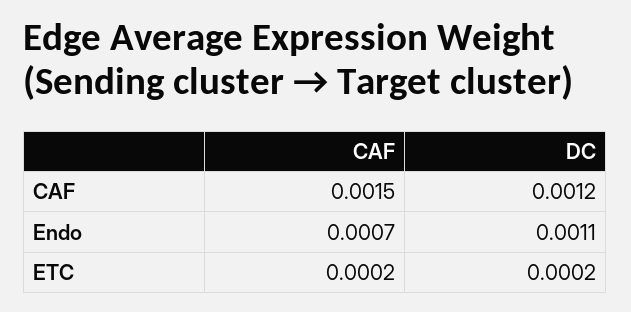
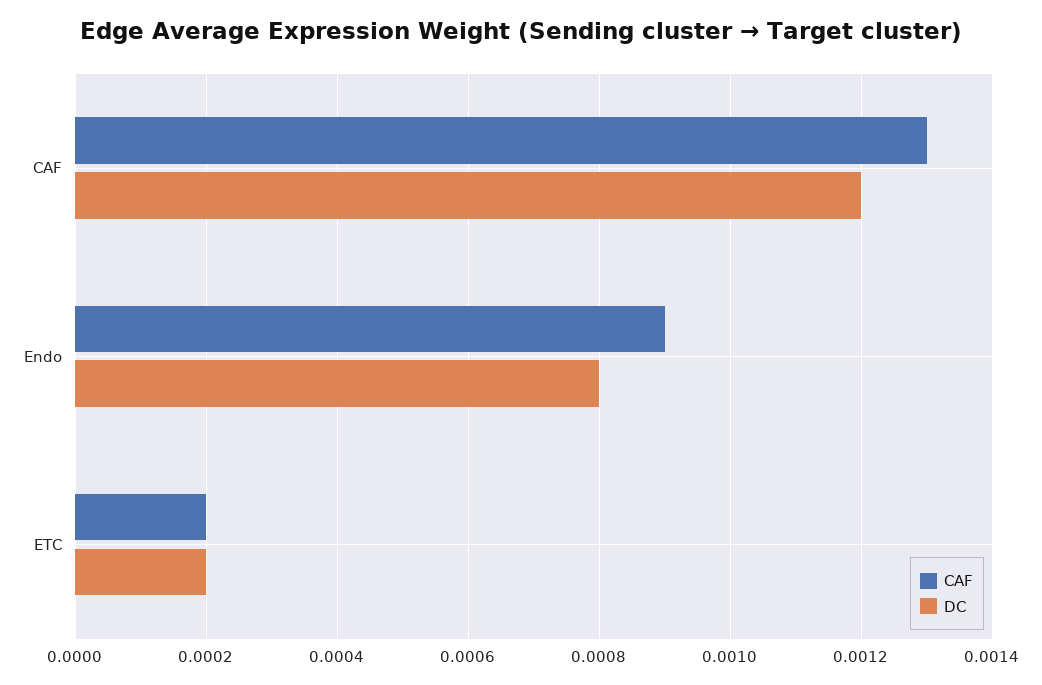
  {
    "CAF": {
-     "CAF": 0.0015,
+     "CAF": 0.0013,
-     "Endo": 0.0007,
+     "Endo": 0.0009,
      "ETC": 0.0002
    },
    "DC": {
      "CAF": 0.0012,
-     "Endo": 0.0011,
+     "Endo": 0.0008,
      "ETC": 0.0002
    }
  }

